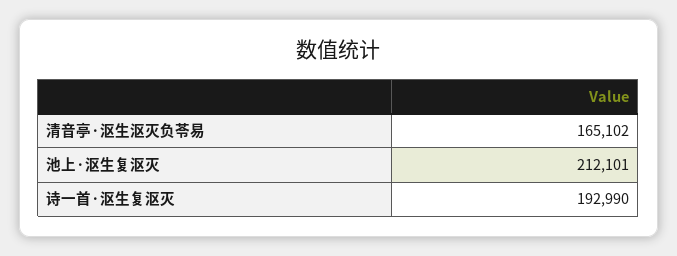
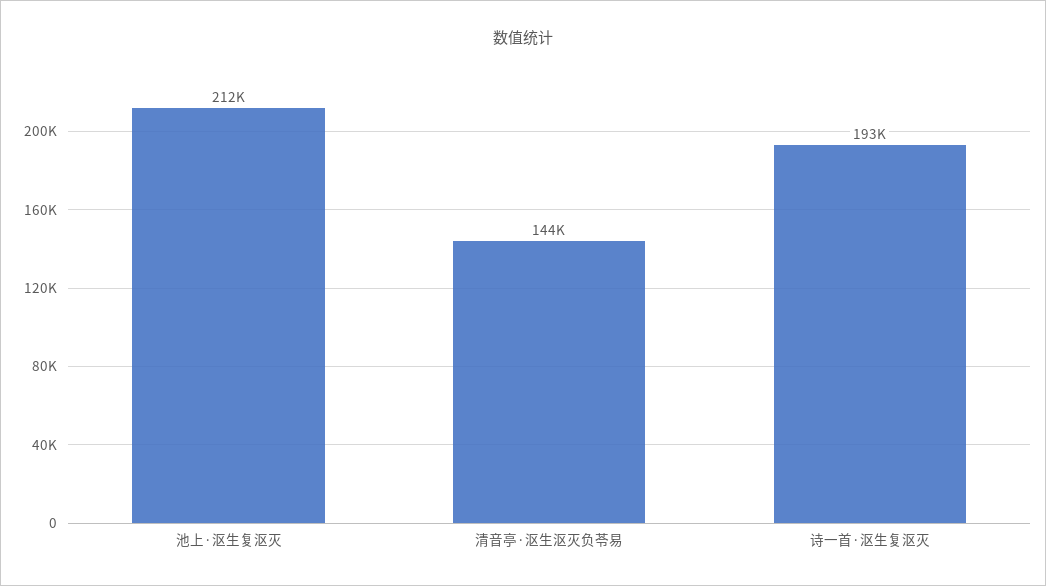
  {
-   "清音亭·沤生沤灭负苓易": 165102,
+   "清音亭·沤生沤灭负苓易": 144000,
    "池上·沤生复沤灭": 212101,
    "诗一首·沤生复沤灭": 192990
  }

